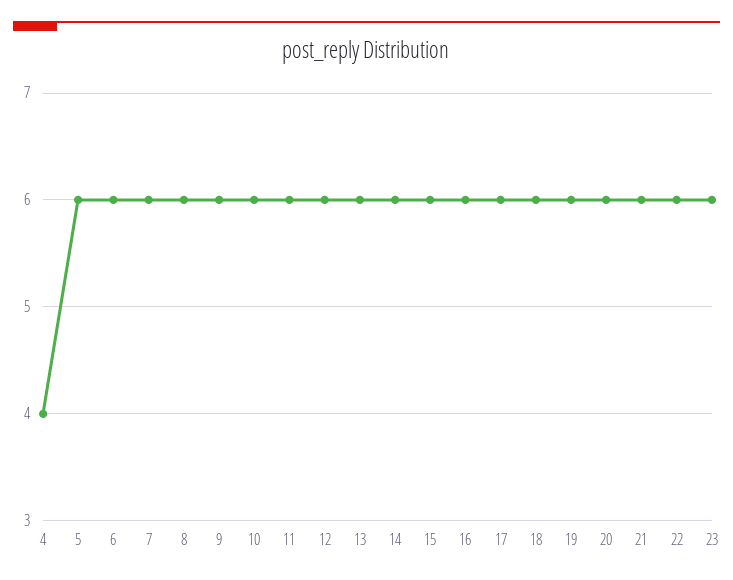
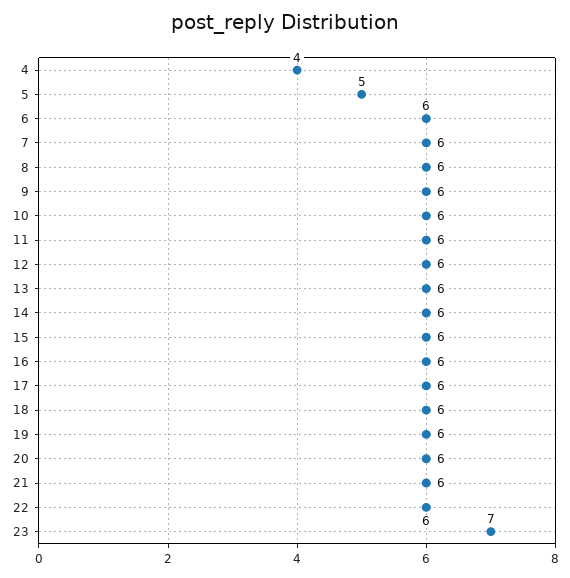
  {
    "4": 4,
-   "5": 6,
+   "5": 5,
    "6": 6,
    "7": 6,
    "8": 6,
    "9": 6,
    "10": 6,
    "11": 6,
    "12": 6,
    "13": 6,
    "14": 6,
    "15": 6,
    "16": 6,
    "17": 6,
    "18": 6,
    "19": 6,
    "20": 6,
    "21": 6,
    "22": 6,
-   "23": 6
+   "23": 7
  }

